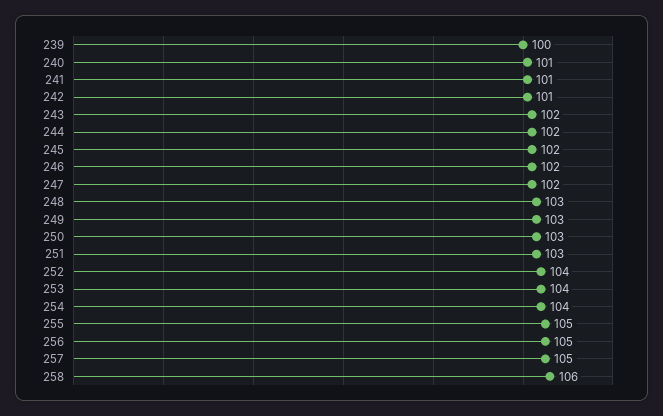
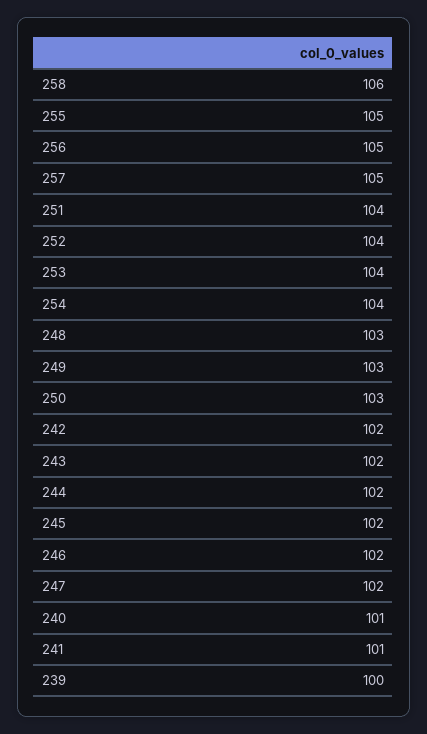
  {
    "239": 100,
    "240": 101,
    "241": 101,
-   "242": 101,
+   "242": 102,
    "243": 102,
    "244": 102,
    "245": 102,
    "246": 102,
    "247": 102,
    "248": 103,
    "249": 103,
    "250": 103,
-   "251": 103,
+   "251": 104,
    "252": 104,
    "253": 104,
    "254": 104,
    "255": 105,
    "256": 105,
    "257": 105,
    "258": 106
  }

